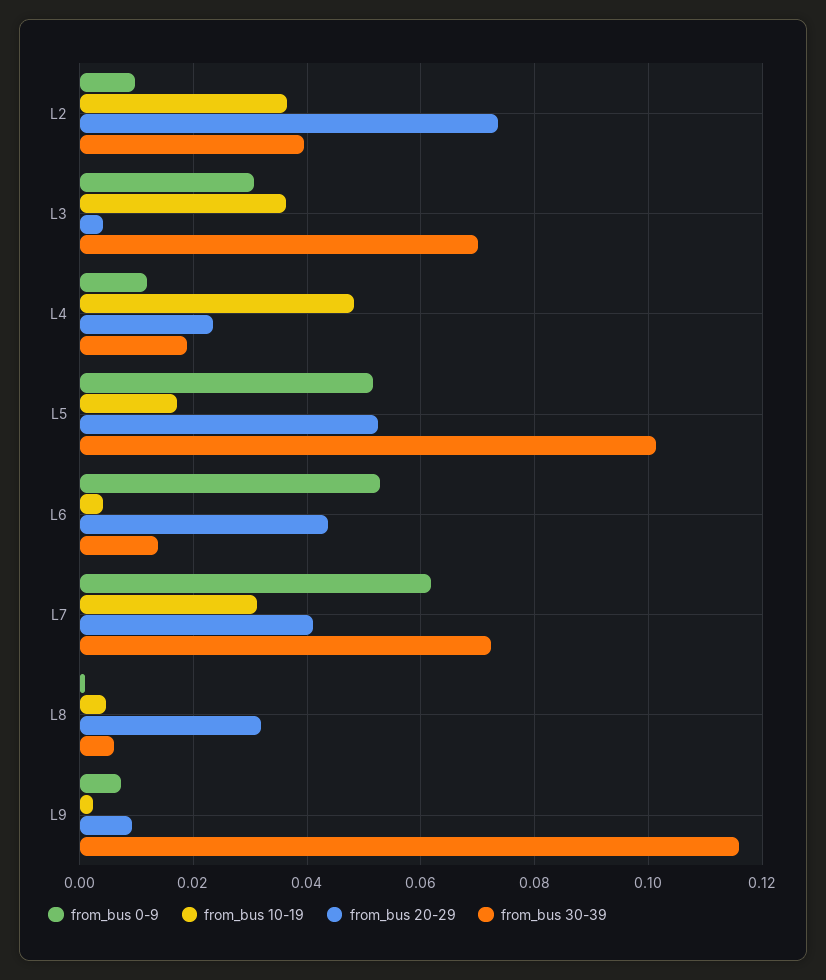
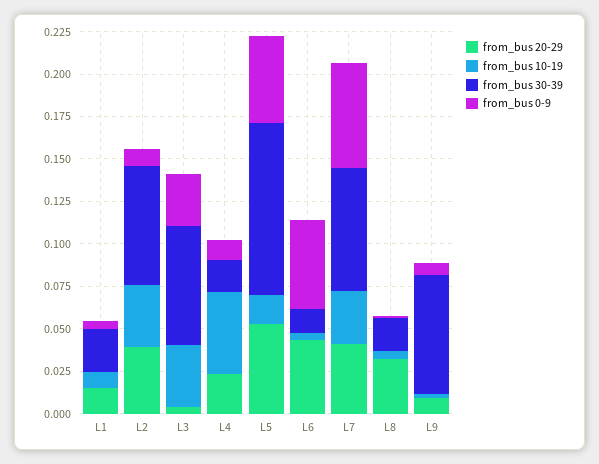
  {
    "from_bus 0-9": {
      "L2": 0.01,
      "L3": 0.03,
      "L4": 0.012,
      "L5": 0.052,
      "L6": 0.052,
      "L7": 0.062,
      "L8": 0,
-     "L9": 0.008
+     "L9": 0.008,
+     "L1": 0.005
    },
    "from_bus 10-19": {
      "L2": 0.036,
      "L3": 0.036,
      "L4": 0.048,
      "L5": 0.018,
      "L6": 0.004,
      "L7": 0.032,
      "L8": 0.004,
-     "L9": 0.002
+     "L9": 0.002,
+     "L1": 0.01
    },
    "from_bus 20-29": {
-     "L2": 0.074,
+     "L2": 0.04,
      "L3": 0.004,
      "L4": 0.024,
      "L5": 0.052,
      "L6": 0.044,
      "L7": 0.042,
      "L8": 0.032,
-     "L9": 0.01
+     "L9": 0.01,
+     "L1": 0.015
    },
    "from_bus 30-39": {
-     "L2": 0.04,
+     "L2": 0.07,
      "L3": 0.07,
      "L4": 0.018,
      "L5": 0.102,
      "L6": 0.014,
      "L7": 0.072,
-     "L8": 0.006,
+     "L8": 0.02,
-     "L9": 0.116
+     "L9": 0.07,
+     "L1": 0.025
    }
  }

